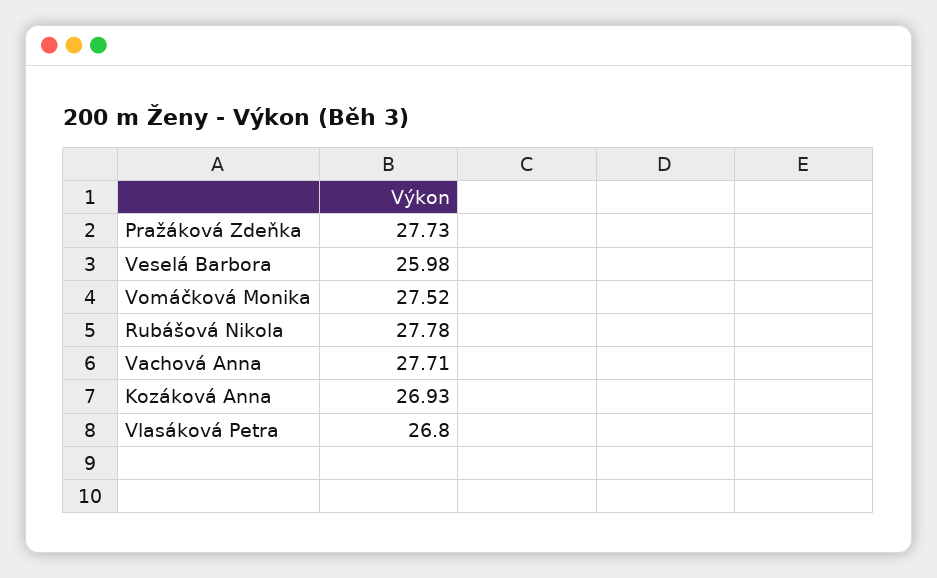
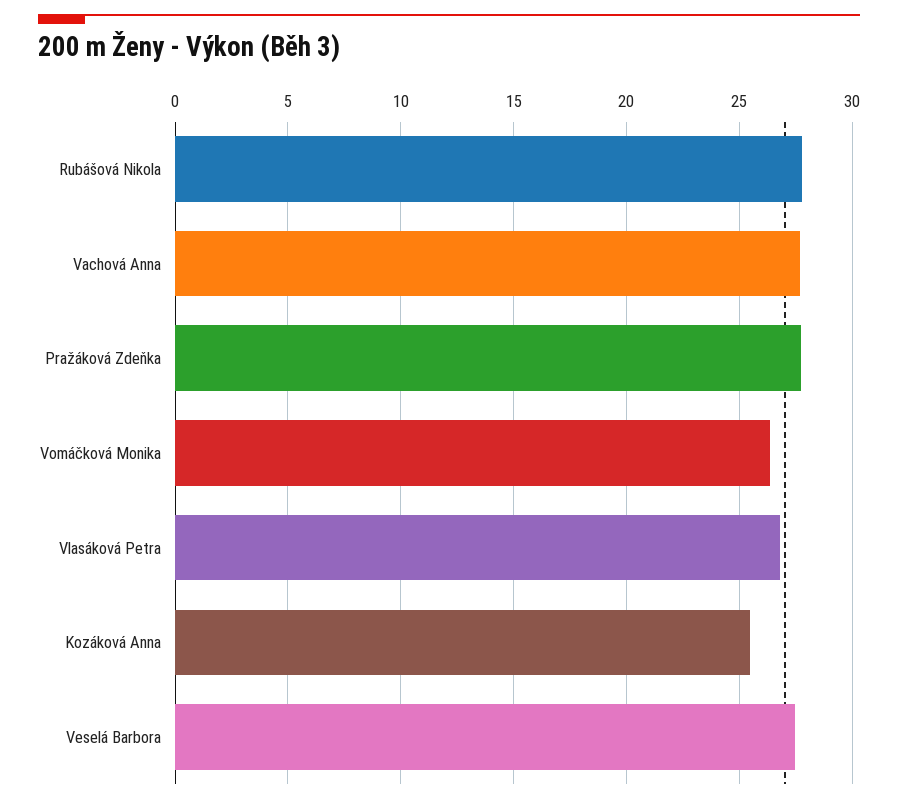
  {
    "Pražáková Zdeňka": 27.73,
-   "Veselá Barbora": 25.98,
+   "Veselá Barbora": 27.5,
-   "Vomáčková Monika": 27.52,
+   "Vomáčková Monika": 26.5,
    "Rubášová Nikola": 27.78,
    "Vachová Anna": 27.71,
-   "Kozáková Anna": 26.93,
+   "Kozáková Anna": 25.5,
    "Vlasáková Petra": 26.8
  }

